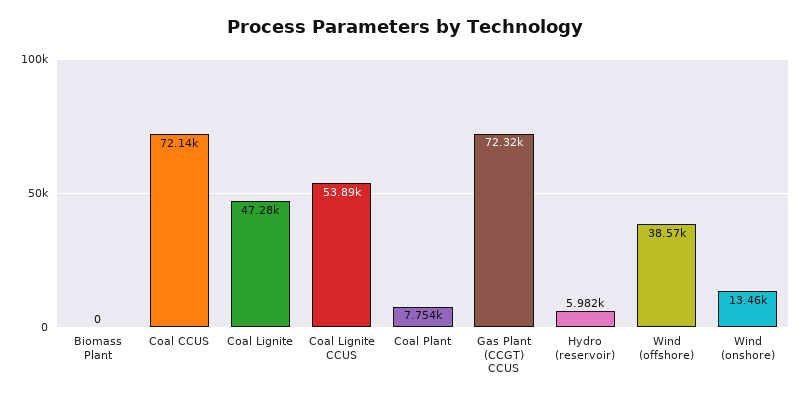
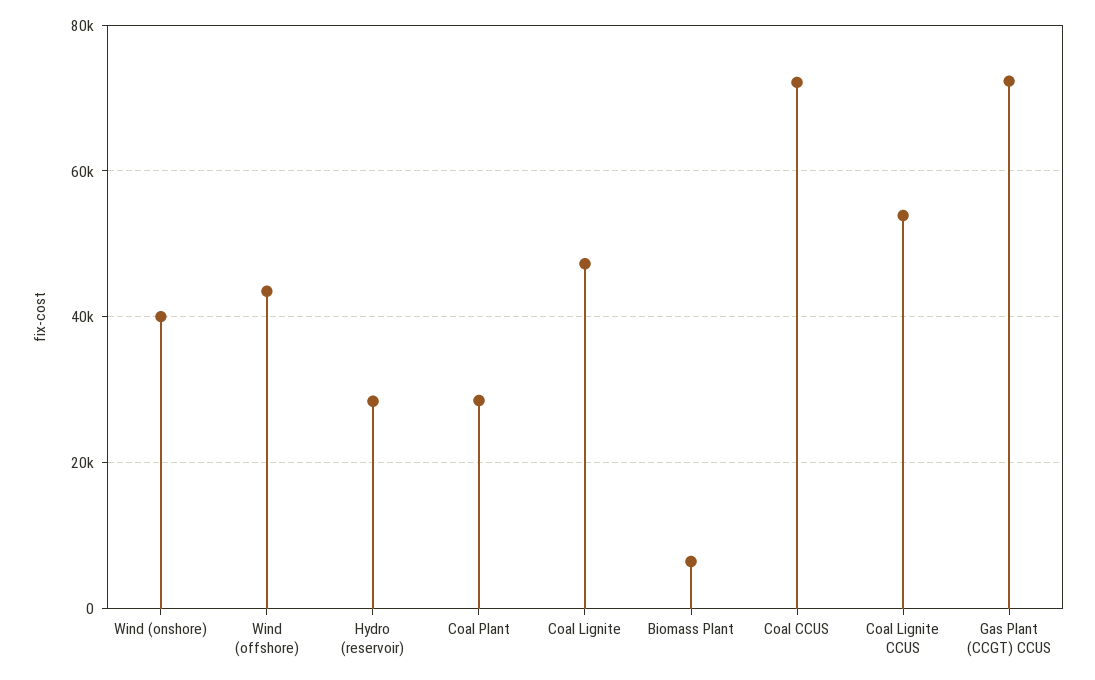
  {
-   "Biomass Plant": 0,
+   "Biomass Plant": 6000,
    "Coal CCUS": 72140,
    "Coal Lignite": 47280,
    "Coal Lignite CCUS": 53890,
-   "Coal Plant": 7754,
+   "Coal Plant": 28000,
    "Gas Plant (CCGT) CCUS": 72320,
-   "Hydro (reservoir)": 5982,
+   "Hydro (reservoir)": 28000,
-   "Wind (offshore)": 38570,
+   "Wind (offshore)": 44000,
-   "Wind (onshore)": 13460
+   "Wind (onshore)": 40000
  }

